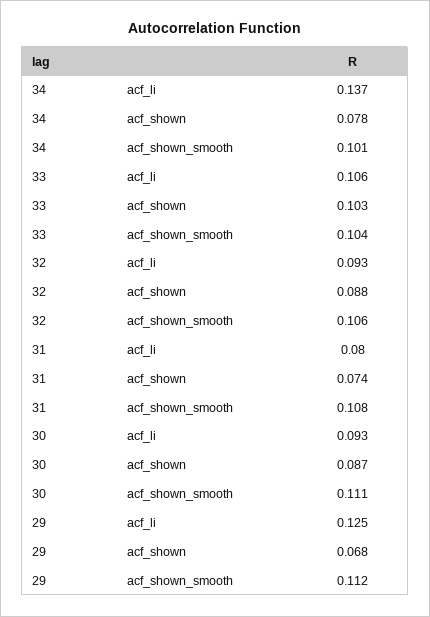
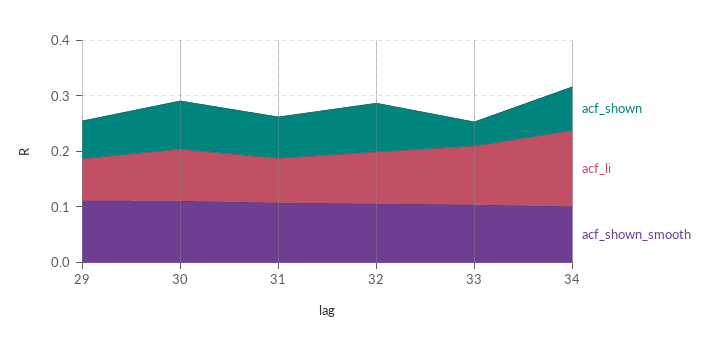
  {
    "acf_li": {
      "34": 0.137,
      "33": 0.106,
      "32": 0.093,
      "31": 0.08,
      "30": 0.093,
-     "29": 0.125
+     "29": 0.08
    },
    "acf_shown": {
      "34": 0.078,
-     "33": 0.103,
+     "33": 0.04,
      "32": 0.088,
      "31": 0.074,
      "30": 0.087,
      "29": 0.068
    },
    "acf_shown_smooth": {
      "34": 0.101,
      "33": 0.104,
      "32": 0.106,
      "31": 0.108,
      "30": 0.111,
      "29": 0.112
    }
  }

